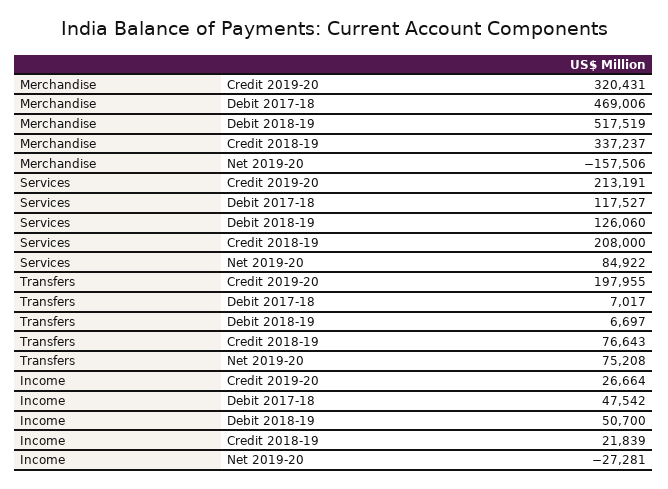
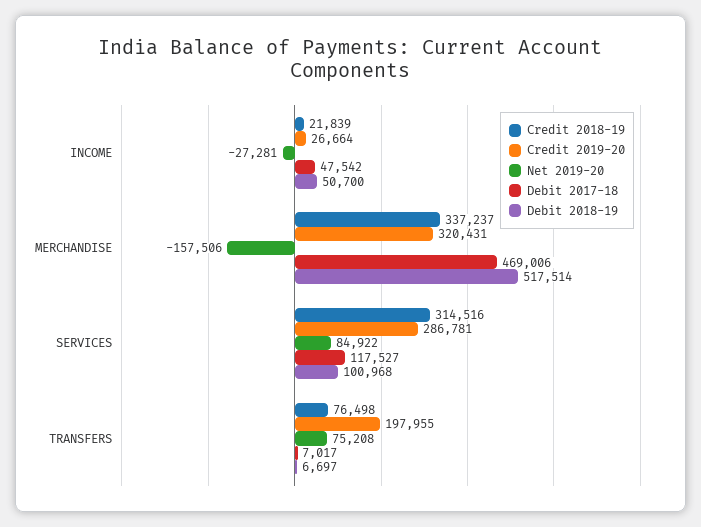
  {
    "Credit 2019-20": {
      "Merchandise": 320431,
-     "Services": 213191,
+     "Services": 286781,
      "Transfers": 197955,
      "Income": 26664
    },
    "Debit 2017-18": {
      "Merchandise": 469006,
      "Services": 117527,
      "Transfers": 7017,
      "Income": 47542
    },
    "Debit 2018-19": {
-     "Merchandise": 517519,
+     "Merchandise": 517514,
-     "Services": 126060,
+     "Services": 100968,
      "Transfers": 6697,
      "Income": 50700
    },
    "Credit 2018-19": {
      "Merchandise": 337237,
-     "Services": 208000,
+     "Services": 314516,
-     "Transfers": 76643,
+     "Transfers": 76498,
      "Income": 21839
    },
    "Net 2019-20": {
      "Merchandise": -157506,
      "Services": 84922,
      "Transfers": 75208,
      "Income": -27281
    }
  }

